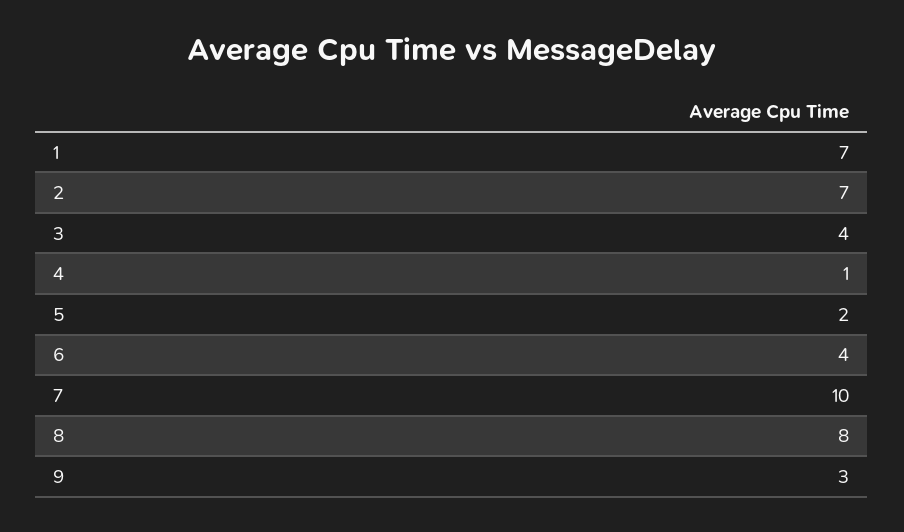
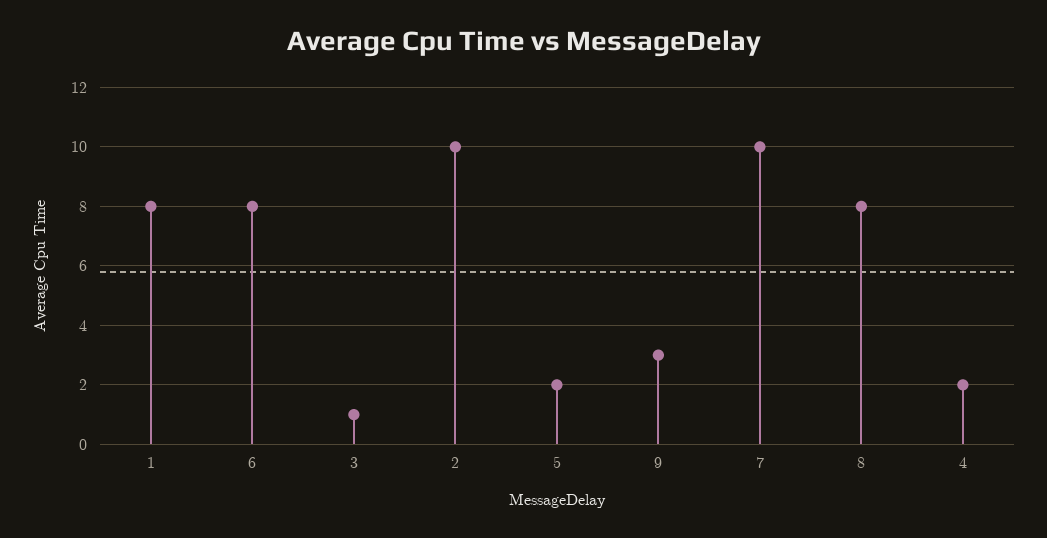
  {
-   "1": 7,
+   "1": 8,
-   "2": 7,
+   "2": 10,
-   "3": 4,
+   "3": 1,
-   "4": 1,
+   "4": 2,
    "5": 2,
-   "6": 4,
+   "6": 8,
    "7": 10,
    "8": 8,
    "9": 3
  }

